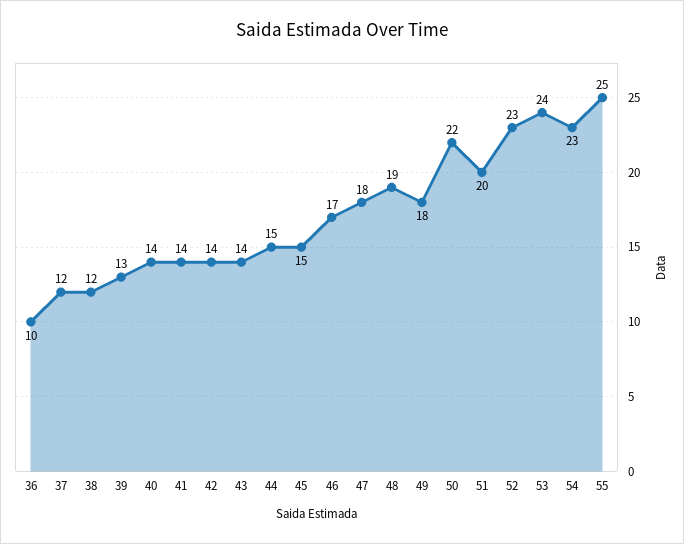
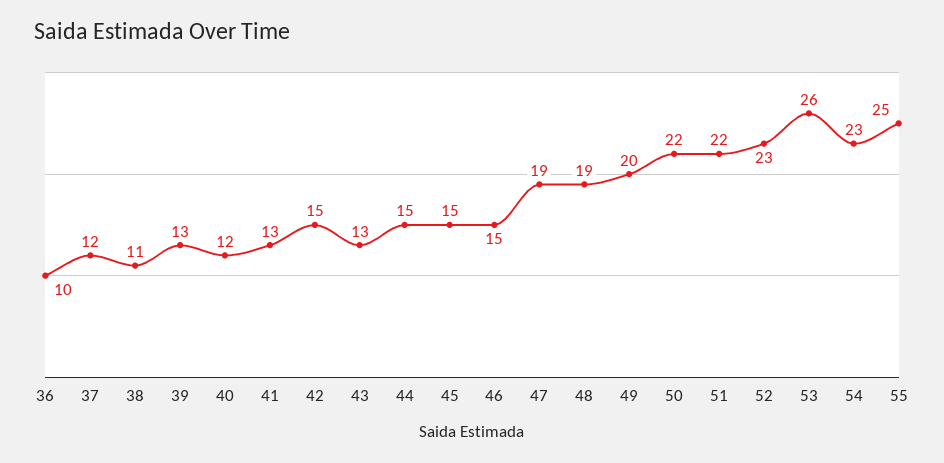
  {
    "36": 10,
    "37": 12,
-   "38": 12,
+   "38": 11,
    "39": 13,
-   "40": 14,
+   "40": 12,
-   "41": 14,
+   "41": 13,
-   "42": 14,
+   "42": 15,
-   "43": 14,
+   "43": 13,
    "44": 15,
    "45": 15,
-   "46": 17,
+   "46": 15,
-   "47": 18,
+   "47": 19,
    "48": 19,
-   "49": 18,
+   "49": 20,
    "50": 22,
-   "51": 20,
+   "51": 22,
    "52": 23,
-   "53": 24,
+   "53": 26,
    "54": 23,
    "55": 25
  }

